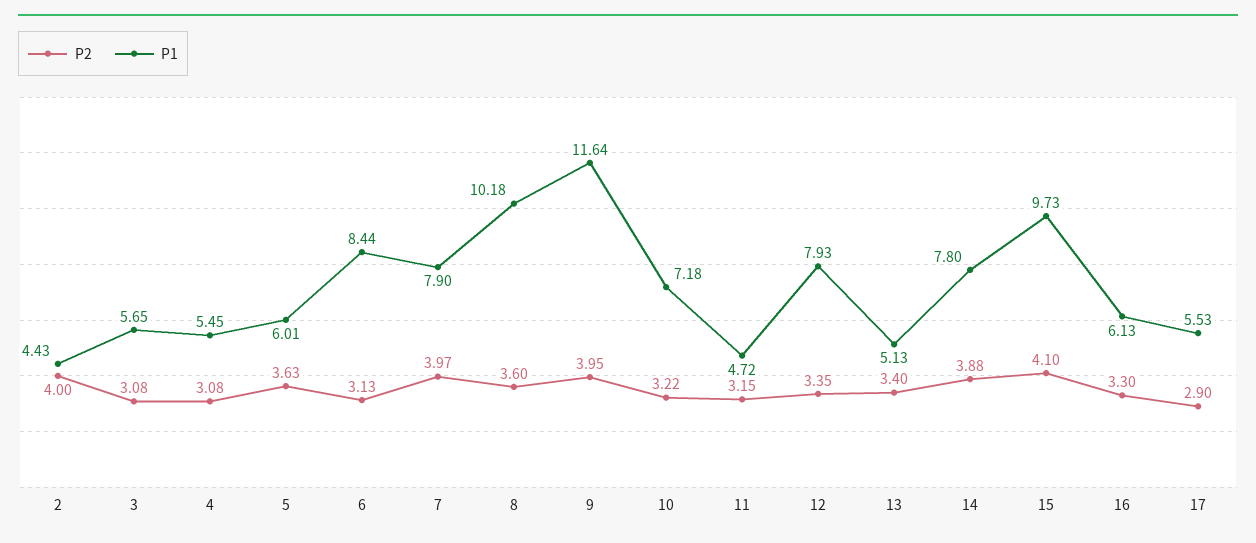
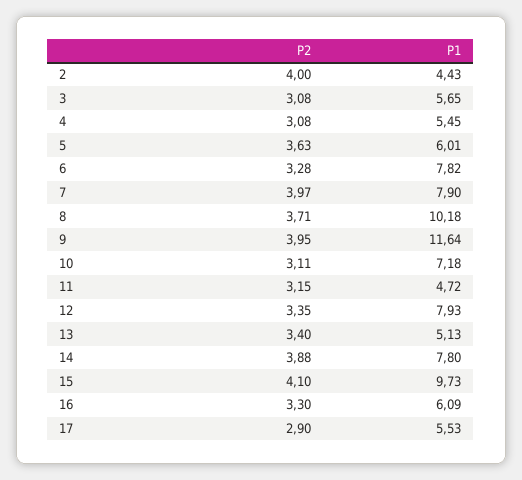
  {
    "P2": {
      "2": 4,
      "3": 3.08,
      "4": 3.08,
      "5": 3.63,
-     "6": 3.13,
+     "6": 3.28,
      "7": 3.97,
-     "8": 3.6,
+     "8": 3.71,
      "9": 3.95,
-     "10": 3.22,
+     "10": 3.11,
      "11": 3.15,
      "12": 3.35,
      "13": 3.4,
      "14": 3.88,
      "15": 4.1,
      "16": 3.3,
      "17": 2.9
    },
    "P1": {
      "2": 4.43,
      "3": 5.65,
      "4": 5.45,
      "5": 6.01,
-     "6": 8.44,
+     "6": 7.82,
      "7": 7.9,
      "8": 10.18,
      "9": 11.64,
      "10": 7.18,
      "11": 4.72,
      "12": 7.93,
      "13": 5.13,
      "14": 7.8,
      "15": 9.73,
-     "16": 6.13,
+     "16": 6.09,
      "17": 5.53
    }
  }

